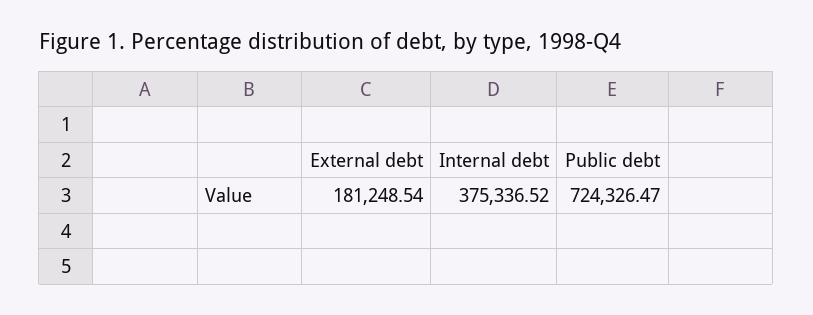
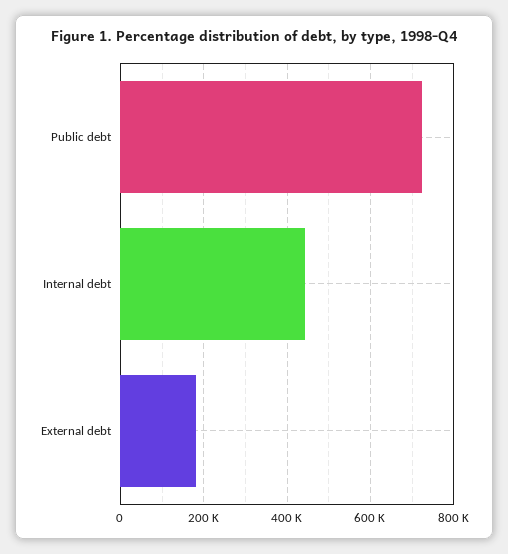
  {
    "External debt": 181248.54,
-   "Internal debt": 375336.52,
+   "Internal debt": 440000,
    "Public debt": 724326.47
  }

